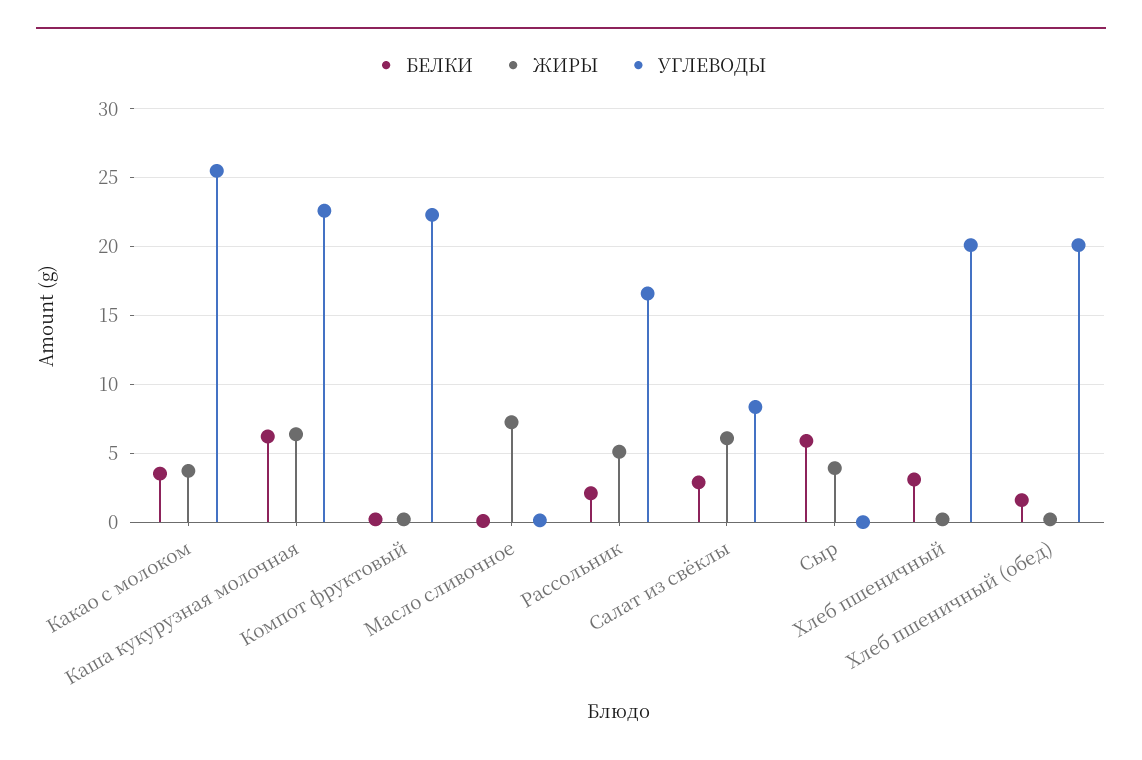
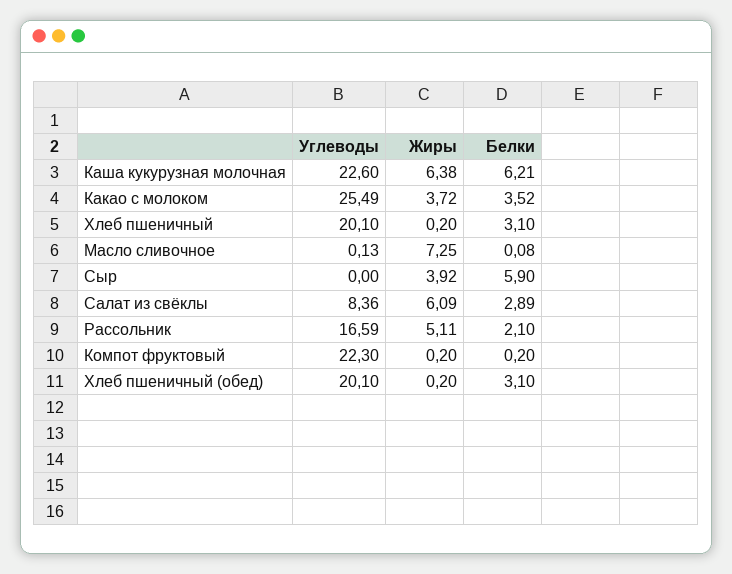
  {
    "БЕЛКИ": {
      "Какао с молоком": 3.52,
      "Каша кукурузная молочная": 6.21,
      "Компот фруктовый": 0.2,
      "Масло сливочное": 0.08,
      "Рассольник": 2.1,
      "Салат из свёклы": 2.89,
      "Сыр": 5.9,
      "Хлеб пшеничный": 3.1,
-     "Хлеб пшеничный (обед)": 1.5
+     "Хлеб пшеничный (обед)": 3.1
    },
    "ЖИРЫ": {
      "Какао с молоком": 3.72,
      "Каша кукурузная молочная": 6.38,
      "Компот фруктовый": 0.2,
      "Масло сливочное": 7.25,
      "Рассольник": 5.11,
      "Салат из свёклы": 6.09,
      "Сыр": 3.92,
      "Хлеб пшеничный": 0.2,
      "Хлеб пшеничный (обед)": 0.2
    },
    "УГЛЕВОДЫ": {
      "Какао с молоком": 25.49,
      "Каша кукурузная молочная": 22.6,
      "Компот фруктовый": 22.3,
      "Масло сливочное": 0.13,
      "Рассольник": 16.59,
      "Салат из свёклы": 8.36,
      "Сыр": 0,
      "Хлеб пшеничный": 20.1,
      "Хлеб пшеничный (обед)": 20.1
    }
  }

